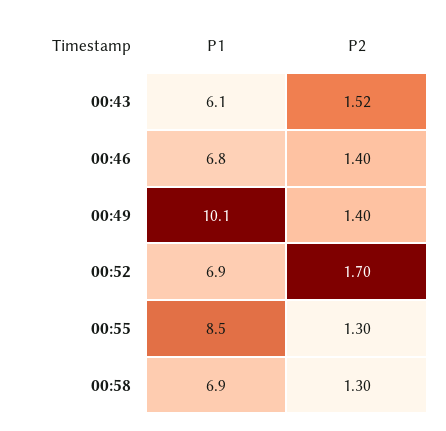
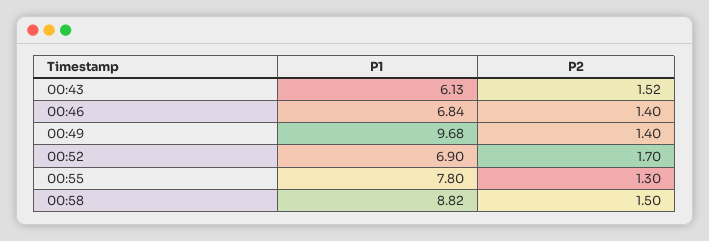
  {
    "P1": {
      "00:43": 6.13,
      "00:46": 6.84,
-     "00:49": 10.1,
+     "00:49": 9.68,
      "00:52": 6.9,
-     "00:55": 8.5,
+     "00:55": 7.8,
-     "00:58": 6.9
+     "00:58": 8.82
    },
    "P2": {
      "00:43": 1.52,
      "00:46": 1.4,
      "00:49": 1.4,
      "00:52": 1.7,
      "00:55": 1.3,
-     "00:58": 1.3
+     "00:58": 1.5
    }
  }

